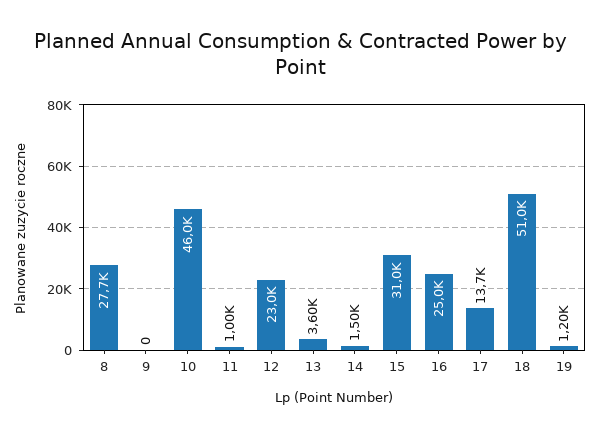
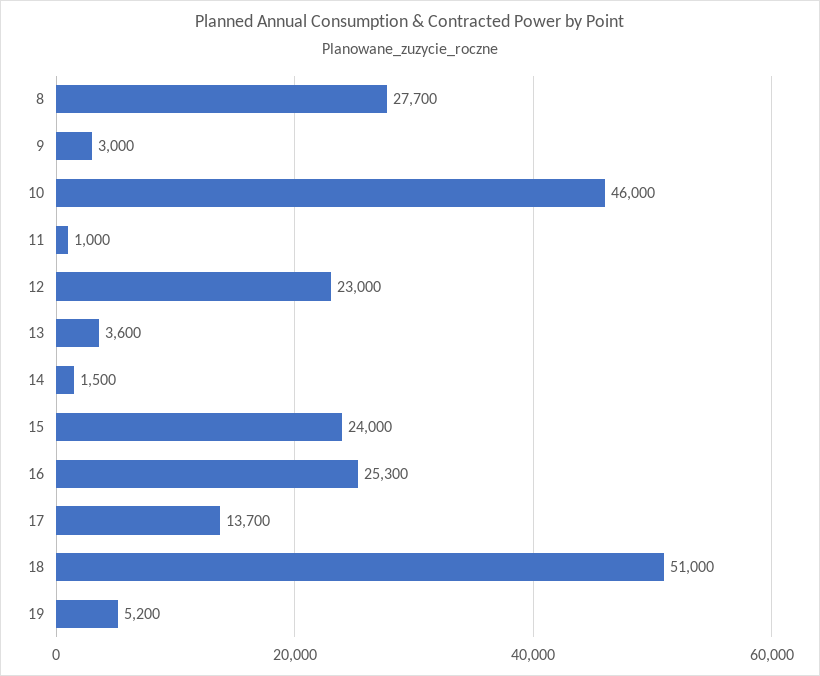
  {
    "8": 27700,
-   "9": 0,
+   "9": 3000,
    "10": 46000,
    "11": 1000,
    "12": 23000,
    "13": 3600,
    "14": 1500,
-   "15": 31000,
+   "15": 24000,
-   "16": 25000,
+   "16": 25300,
    "17": 13700,
    "18": 51000,
-   "19": 1200
+   "19": 5200
  }

